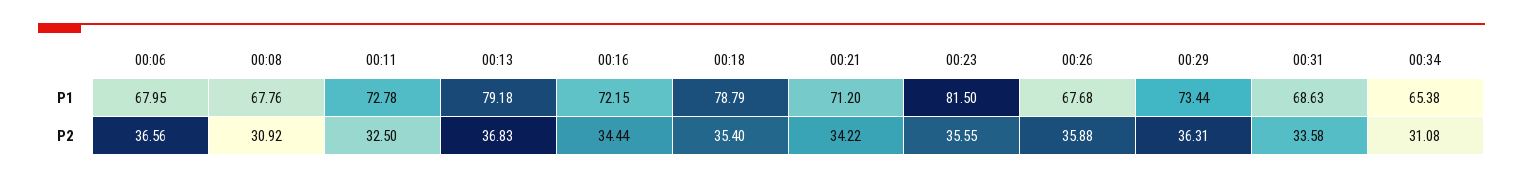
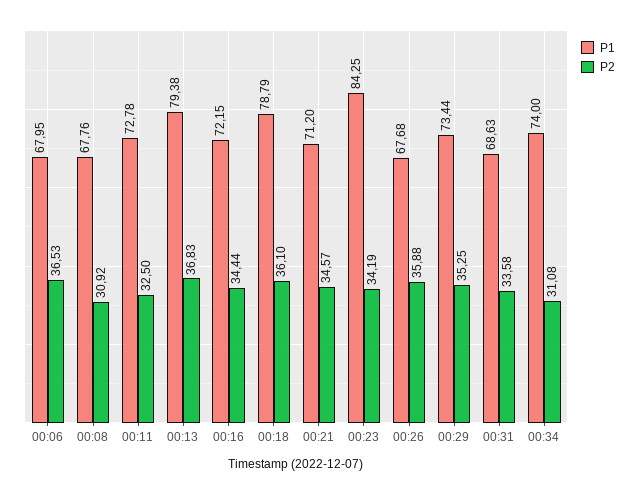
  {
    "P1": {
      "00:06": 67.95,
      "00:08": 67.76,
      "00:11": 72.78,
-     "00:13": 79.18,
+     "00:13": 79.38,
      "00:16": 72.15,
      "00:18": 78.79,
      "00:21": 71.2,
-     "00:23": 81.5,
+     "00:23": 84.25,
      "00:26": 67.68,
      "00:29": 73.44,
      "00:31": 68.63,
-     "00:34": 65.38
+     "00:34": 74
    },
    "P2": {
-     "00:06": 36.56,
+     "00:06": 36.53,
      "00:08": 30.92,
      "00:11": 32.5,
      "00:13": 36.83,
      "00:16": 34.44,
-     "00:18": 35.4,
+     "00:18": 36.1,
-     "00:21": 34.22,
+     "00:21": 34.57,
-     "00:23": 35.55,
+     "00:23": 34.19,
      "00:26": 35.88,
-     "00:29": 36.31,
+     "00:29": 35.25,
      "00:31": 33.58,
      "00:34": 31.08
    }
  }

